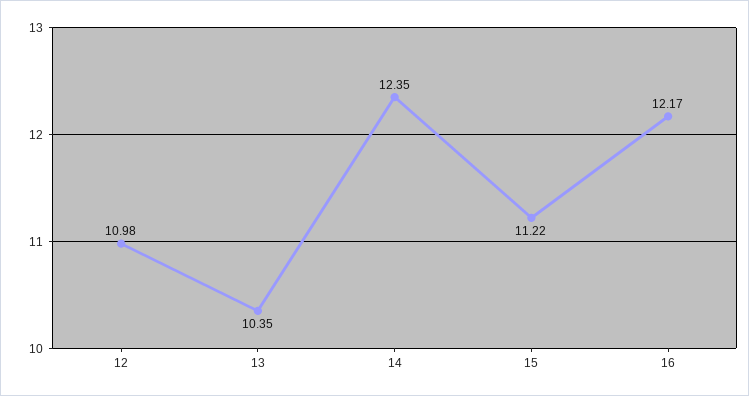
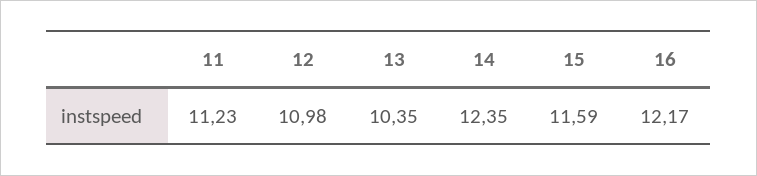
  {
    "12": 10.98,
    "13": 10.35,
    "14": 12.35,
-   "15": 11.22,
+   "15": 11.59,
-   "16": 12.17
+   "16": 12.17,
+   "11": 11.23
  }

